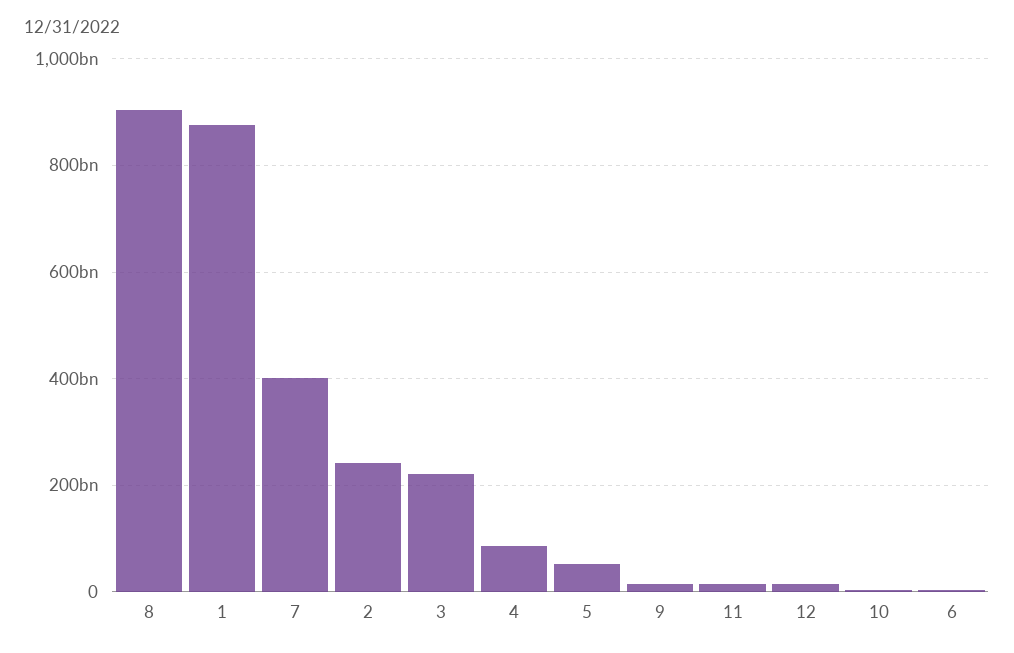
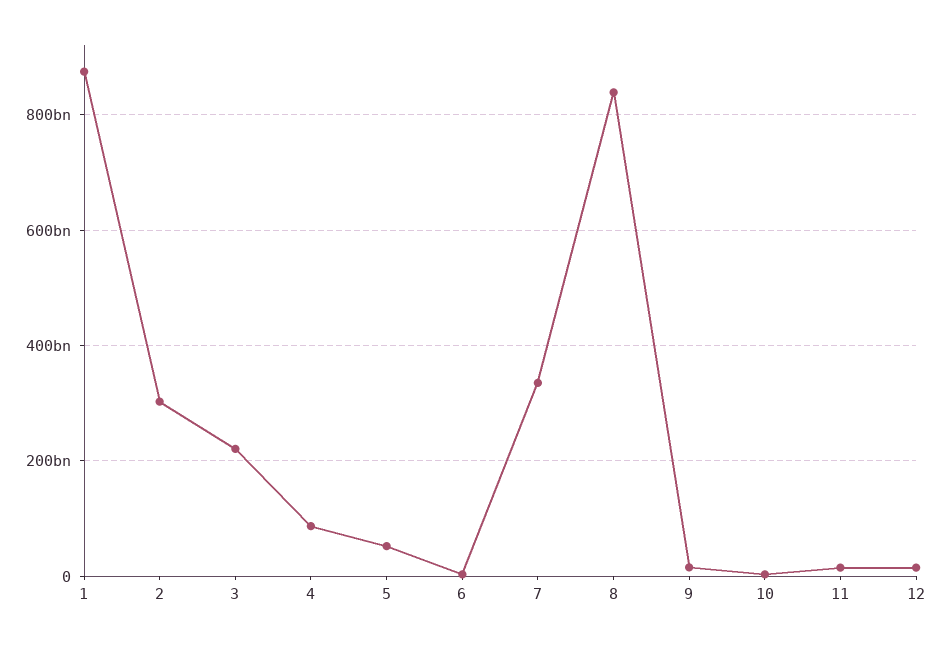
  {
-   "8": 900000000000,
+   "8": 840000000000,
    "1": 880000000000,
-   "7": 400000000000,
+   "7": 340000000000,
-   "2": 240000000000,
+   "2": 300000000000,
    "3": 220000000000,
    "4": 80000000000,
    "5": 60000000000,
    "9": 20000000000,
    "11": 20000000000,
    "12": 20000000000,
    "10": 0,
    "6": 0
  }

